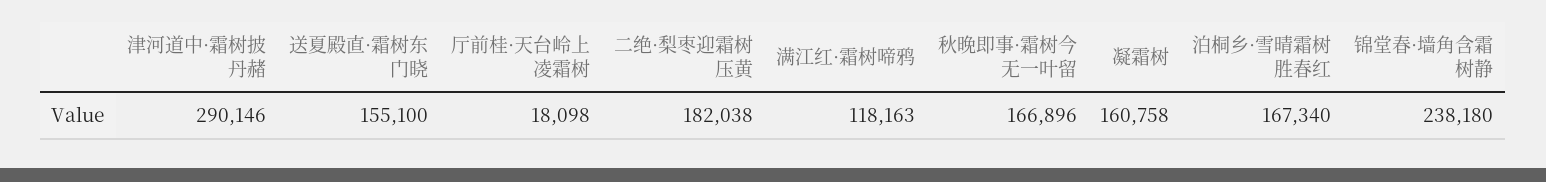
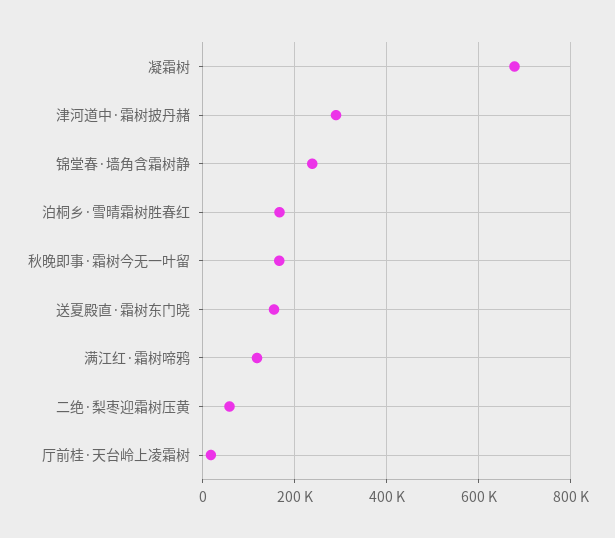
  {
    "津河道中·霜树披丹赭": 290146,
    "送夏殿直·霜树东门晓": 155100,
    "厅前桂·天台岭上凌霜树": 18098,
-   "二绝·梨枣迎霜树压黄": 182038,
+   "二绝·梨枣迎霜树压黄": 60000,
    "满江红·霜树啼鸦": 118163,
    "秋晚即事·霜树今无一叶留": 166896,
-   "凝霜树": 160758,
+   "凝霜树": 680000,
    "泊桐乡·雪晴霜树胜春红": 167340,
    "锦堂春·墙角含霜树静": 238180
  }

